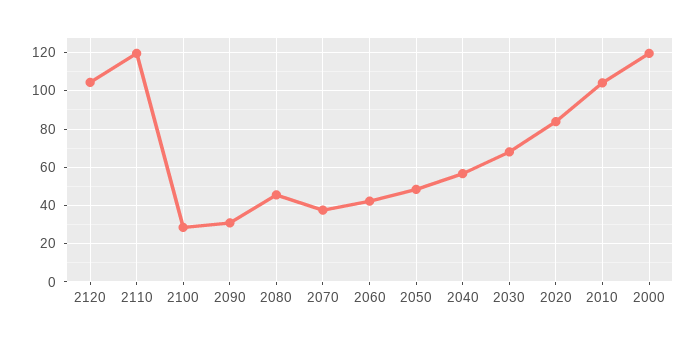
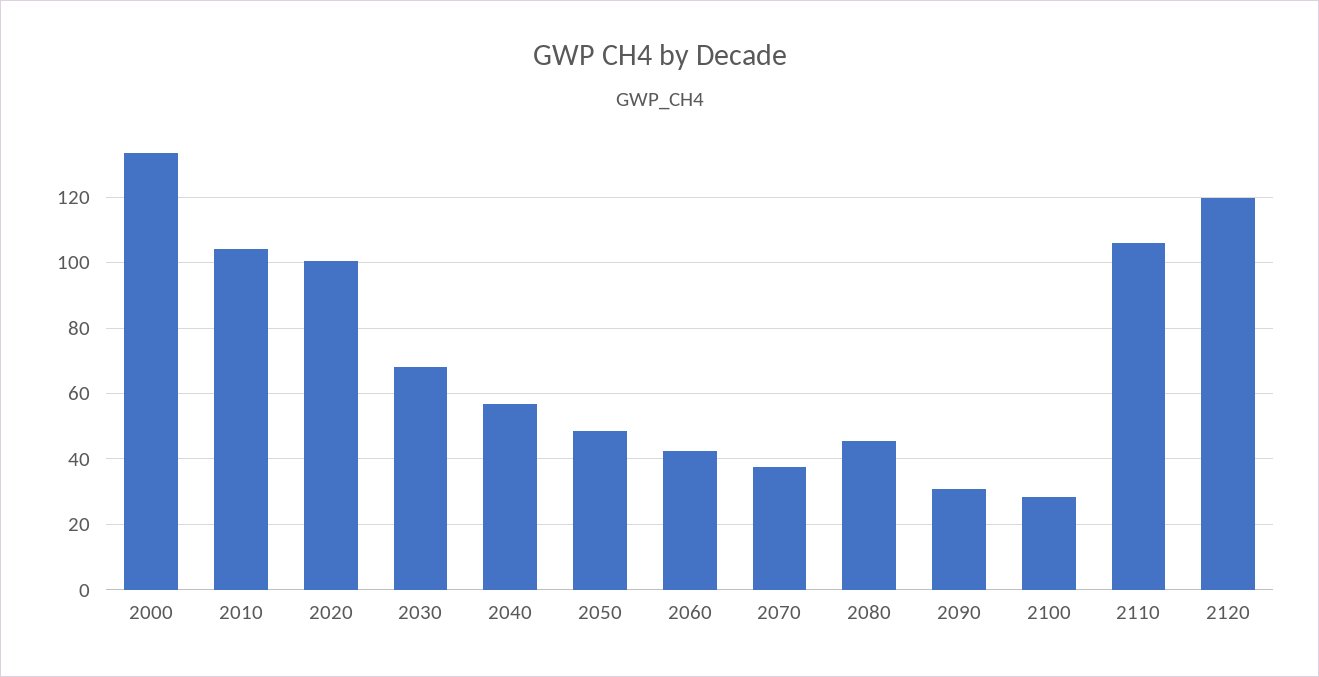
  {
-   "2120": 105,
+   "2120": 120,
-   "2110": 120,
+   "2110": 106,
    "2100": 28,
    "2090": 30,
    "2080": 46,
    "2070": 38,
    "2060": 42,
    "2050": 48,
    "2040": 56,
    "2030": 68,
-   "2020": 85,
+   "2020": 100,
    "2010": 104,
-   "2000": 120
+   "2000": 134
  }

